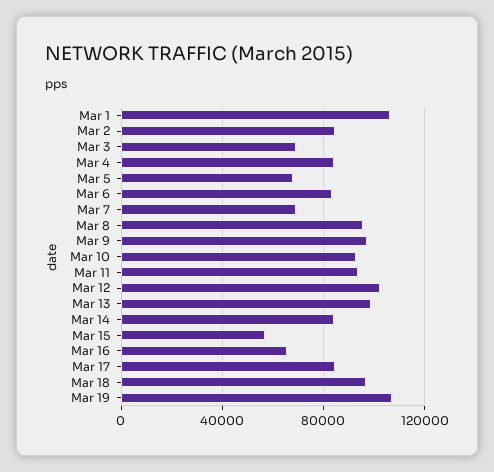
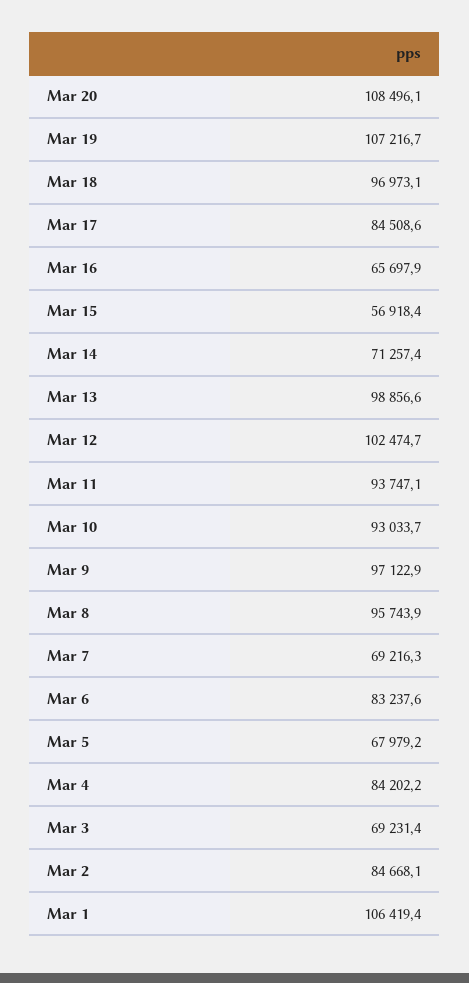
  {
    "Mar 1": 106419.4,
    "Mar 2": 84668.1,
    "Mar 3": 69231.4,
    "Mar 4": 84202.2,
    "Mar 5": 67979.2,
    "Mar 6": 83237.6,
    "Mar 7": 69216.3,
    "Mar 8": 95743.9,
    "Mar 9": 97122.9,
    "Mar 10": 93033.7,
    "Mar 11": 93747.1,
    "Mar 12": 102474.7,
    "Mar 13": 98856.6,
-   "Mar 14": 85000,
+   "Mar 14": 71257.4,
    "Mar 15": 56918.4,
    "Mar 16": 65697.9,
    "Mar 17": 84508.6,
    "Mar 18": 96973.1,
-   "Mar 19": 107216.7
+   "Mar 19": 107216.7,
+   "Mar 20": 108496.1
  }

